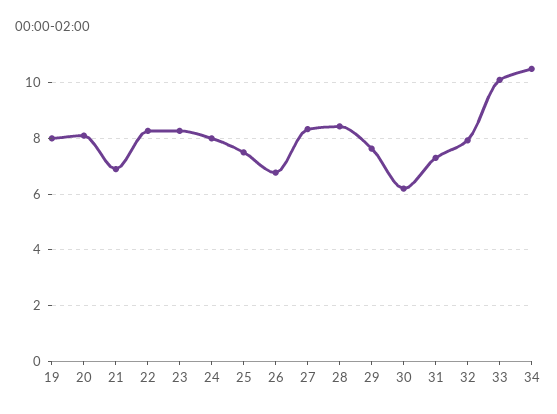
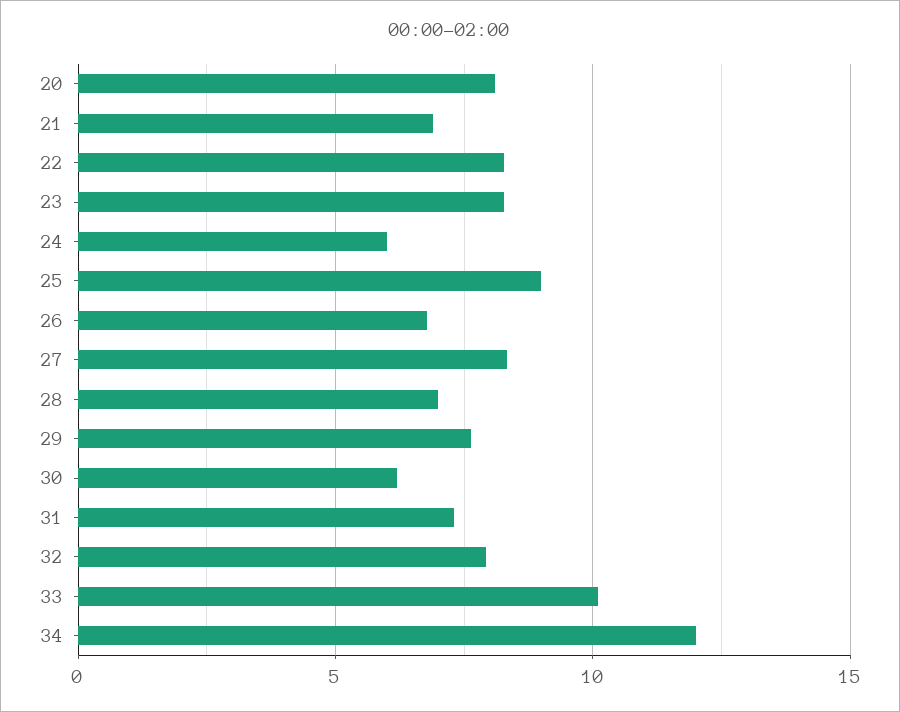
  {
-   "19": 8,
    "20": 8,
    "21": 7,
    "22": 8.25,
    "23": 8.25,
-   "24": 8,
+   "24": 6,
-   "25": 7.5,
+   "25": 9,
    "26": 6.75,
    "27": 8.25,
-   "28": 8.5,
+   "28": 7,
    "29": 7.75,
    "30": 6.25,
    "31": 7.25,
    "32": 8,
    "33": 10,
-   "34": 10.5
+   "34": 12
  }

